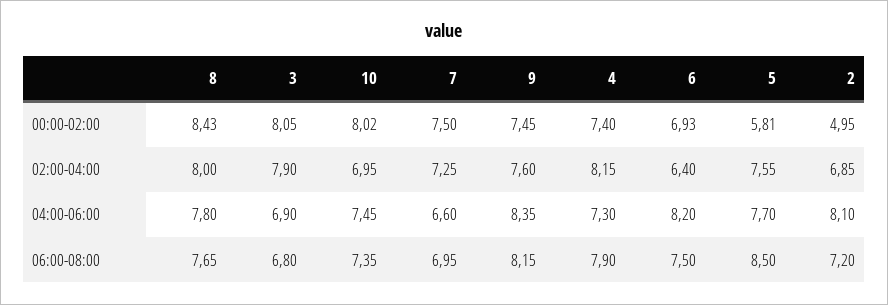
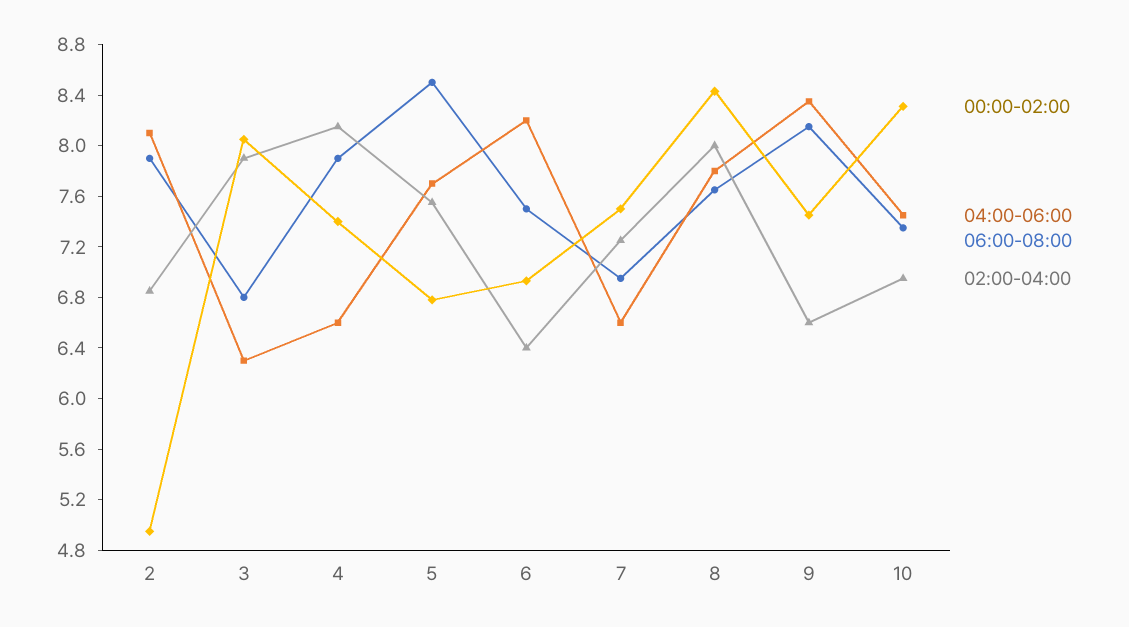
  {
    "00:00-02:00": {
      "8": 8.43,
      "3": 8.05,
-     "10": 8.02,
+     "10": 8.3,
      "7": 7.5,
      "9": 7.45,
      "4": 7.4,
      "6": 6.93,
-     "5": 5.81,
+     "5": 6.8,
      "2": 4.95
    },
    "02:00-04:00": {
      "8": 8,
      "3": 7.9,
      "10": 6.95,
      "7": 7.25,
-     "9": 7.6,
+     "9": 6.6,
      "4": 8.15,
      "6": 6.4,
      "5": 7.55,
      "2": 6.85
    },
    "04:00-06:00": {
      "8": 7.8,
-     "3": 6.9,
+     "3": 6.3,
      "10": 7.45,
      "7": 6.6,
      "9": 8.35,
-     "4": 7.3,
+     "4": 6.6,
      "6": 8.2,
      "5": 7.7,
      "2": 8.1
    },
    "06:00-08:00": {
      "8": 7.65,
      "3": 6.8,
      "10": 7.35,
      "7": 6.95,
      "9": 8.15,
      "4": 7.9,
      "6": 7.5,
      "5": 8.5,
-     "2": 7.2
+     "2": 7.9
    }
  }

